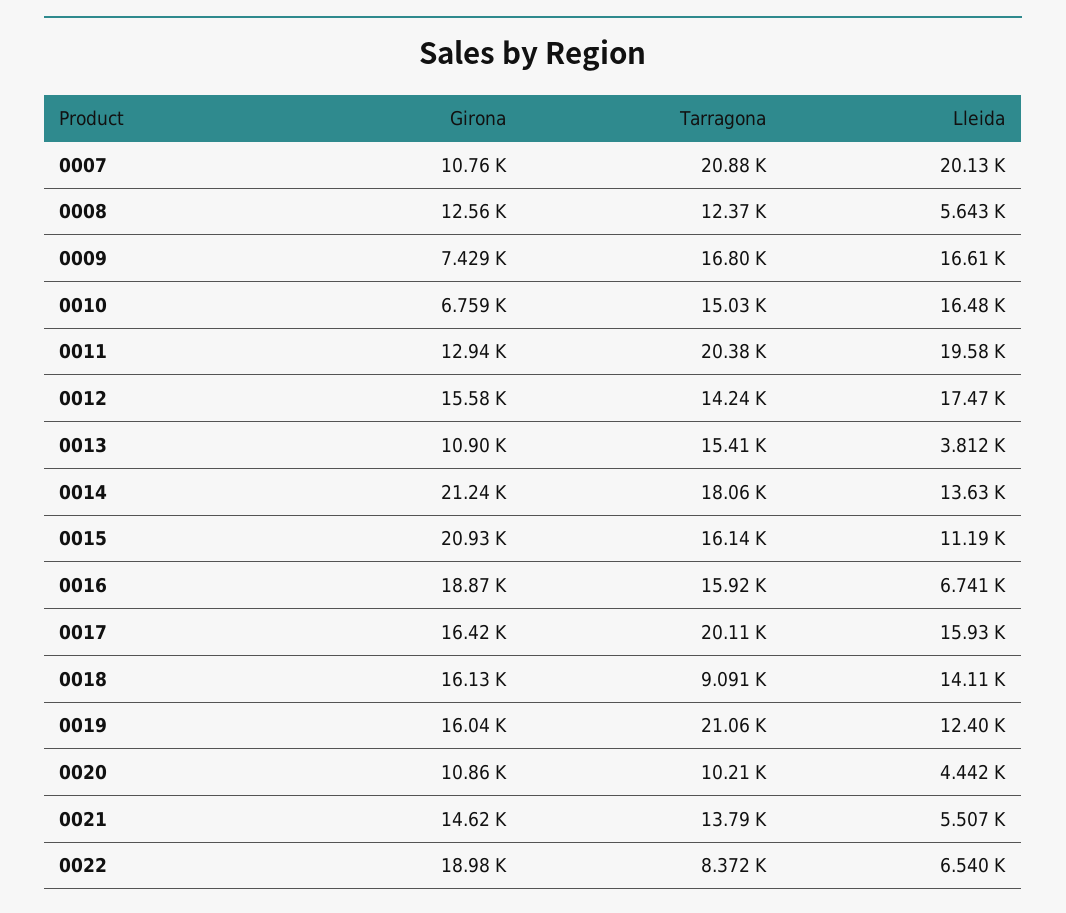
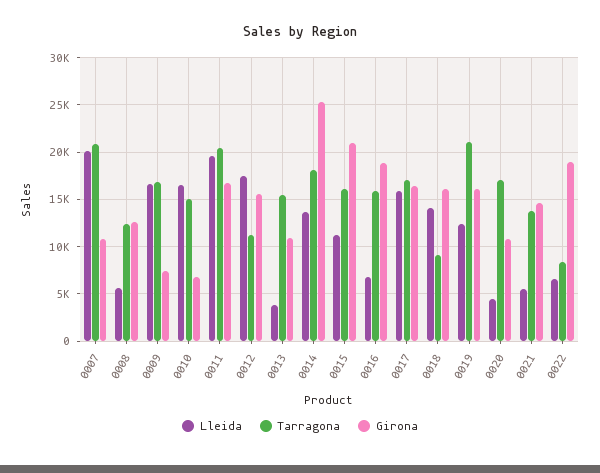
  {
    "Girona": {
      "0007": 10760,
      "0008": 12560,
      "0009": 7429,
      "0010": 6759,
-     "0011": 12940,
+     "0011": 17000,
      "0012": 15580,
      "0013": 10900,
-     "0014": 21240,
+     "0014": 25000,
      "0015": 20930,
      "0016": 18870,
      "0017": 16420,
      "0018": 16130,
      "0019": 16040,
      "0020": 10860,
      "0021": 14620,
      "0022": 18980
    },
    "Tarragona": {
      "0007": 20880,
      "0008": 12370,
      "0009": 16800,
      "0010": 15030,
      "0011": 20380,
-     "0012": 14240,
+     "0012": 11000,
      "0013": 15410,
      "0014": 18060,
      "0015": 16140,
      "0016": 15920,
-     "0017": 20110,
+     "0017": 17000,
      "0018": 9091,
      "0019": 21060,
-     "0020": 10210,
+     "0020": 17000,
      "0021": 13790,
      "0022": 8372
    },
    "Lleida": {
      "0007": 20130,
      "0008": 5643,
      "0009": 16610,
      "0010": 16480,
      "0011": 19580,
      "0012": 17470,
      "0013": 3812,
      "0014": 13630,
      "0015": 11190,
      "0016": 6741,
      "0017": 15930,
      "0018": 14110,
      "0019": 12400,
      "0020": 4442,
      "0021": 5507,
      "0022": 6540
    }
  }

